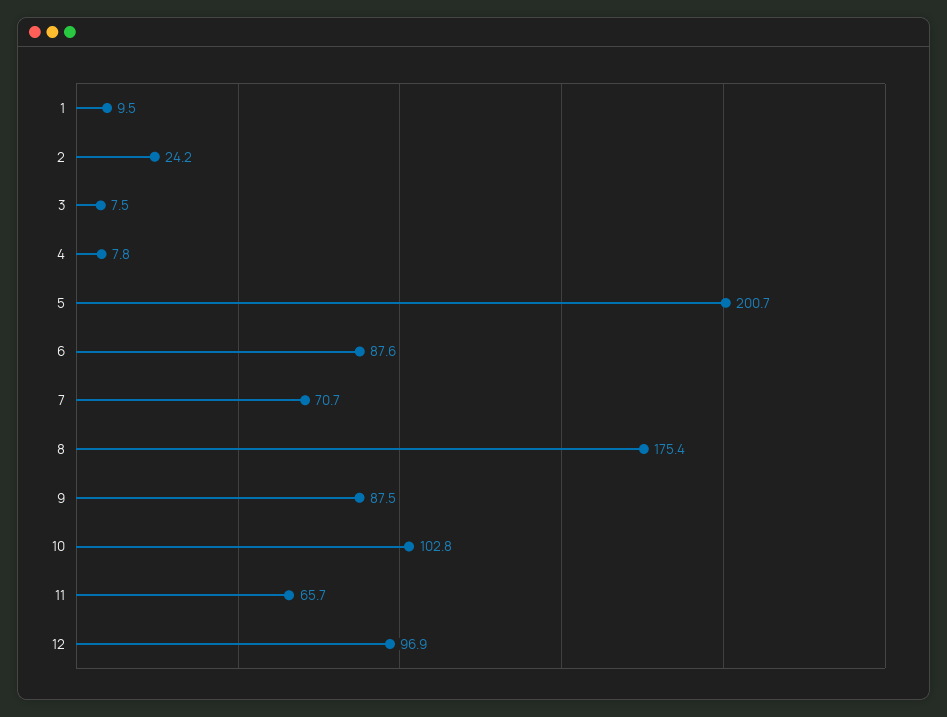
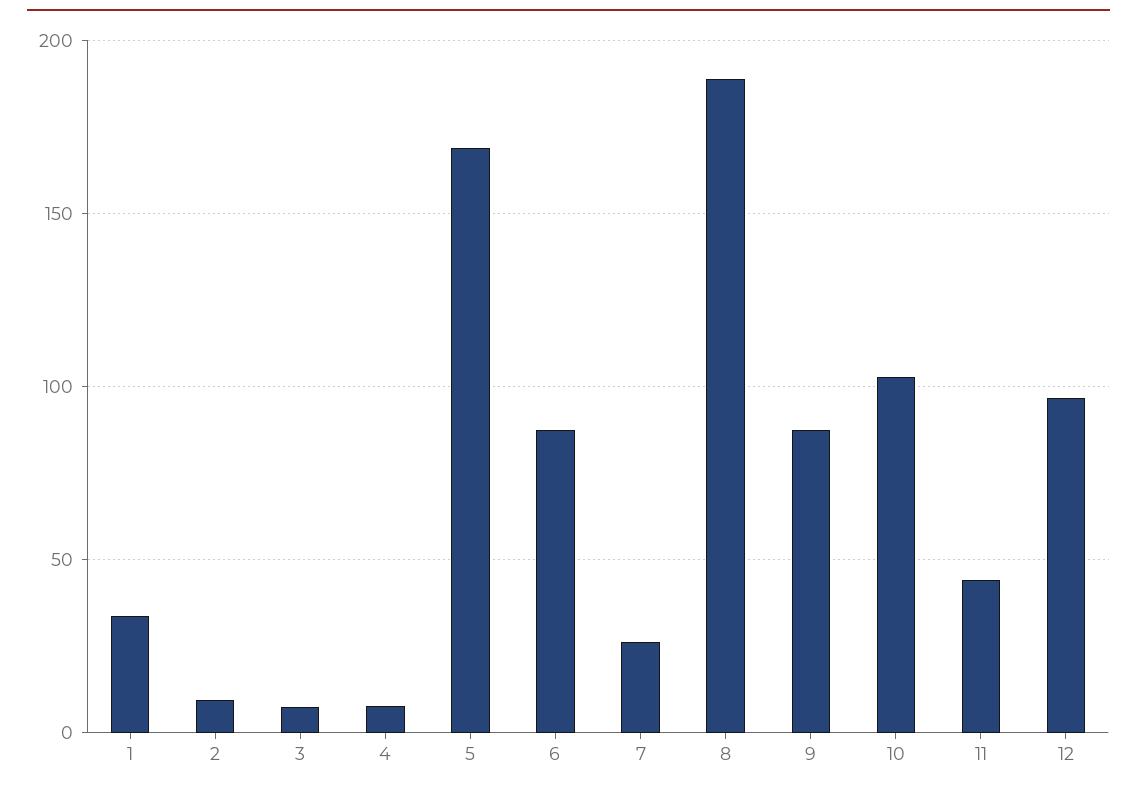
  {
-   "1": 9.5,
+   "1": 35,
-   "2": 24.2,
+   "2": 10,
    "3": 7.5,
    "4": 7.8,
-   "5": 200.7,
+   "5": 170,
    "6": 87.6,
-   "7": 70.7,
+   "7": 25,
-   "8": 175.4,
+   "8": 190,
    "9": 87.5,
    "10": 102.8,
-   "11": 65.7,
+   "11": 45,
    "12": 96.9
  }

